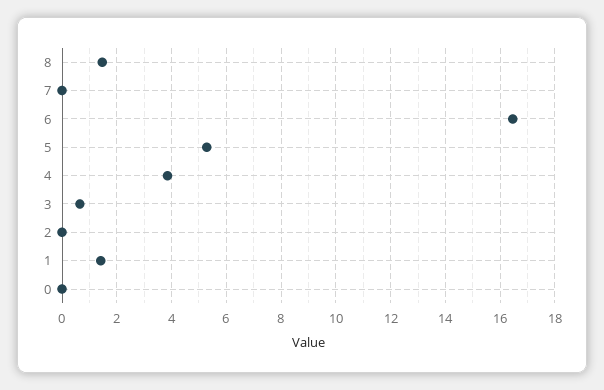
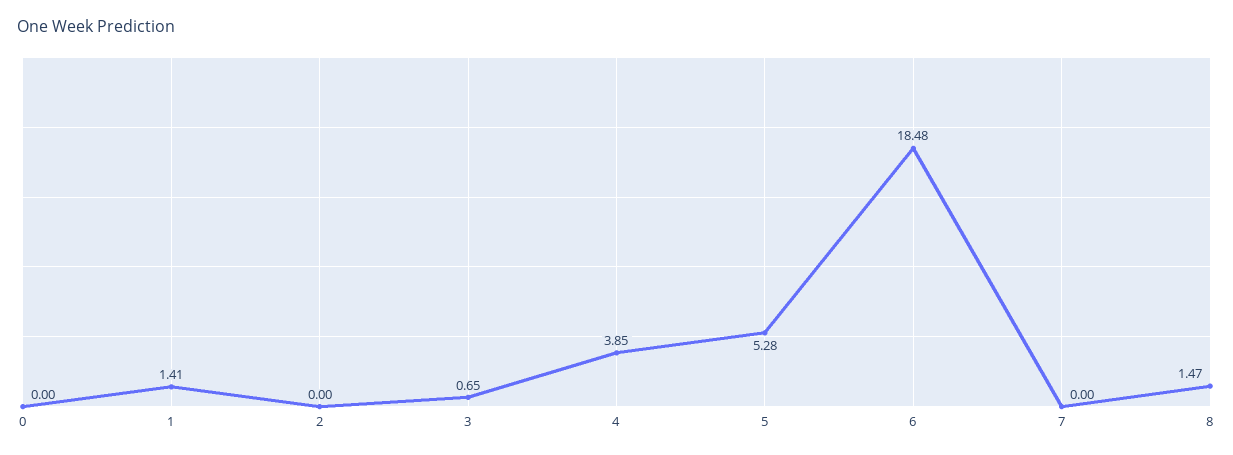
  {
    "8": 1.47,
    "7": 0,
-   "6": 16.5,
+   "6": 18.48,
    "5": 5.28,
    "4": 3.85,
    "3": 0.65,
    "2": 0,
    "1": 1.41,
    "0": 0
  }

